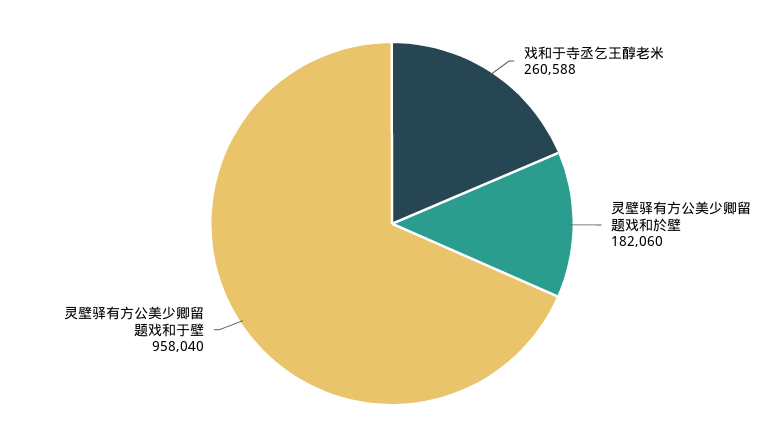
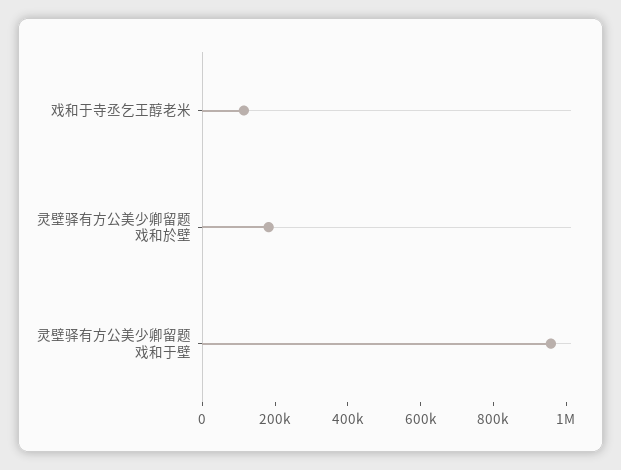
  {
-   "戏和于寺丞乞王醇老米": 260588,
+   "戏和于寺丞乞王醇老米": 100000,
    "灵壁驿有方公美少卿留题戏和於壁": 182060,
    "灵壁驿有方公美少卿留题戏和于壁": 958040
  }

